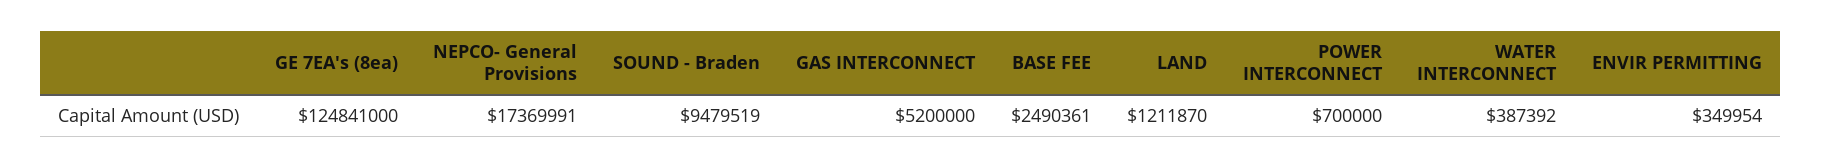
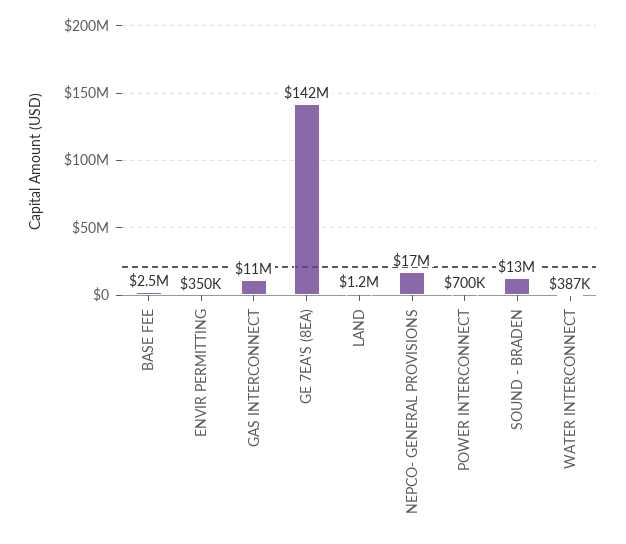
  {
-   "GE 7EA's (8ea)": 124841000,
+   "GE 7EA's (8ea)": 142000000,
    "NEPCO- General Provisions": 17369991,
-   "SOUND - Braden": 9479519,
+   "SOUND - Braden": 13000000,
-   "GAS INTERCONNECT": 5200000,
+   "GAS INTERCONNECT": 11000000,
    "BASE FEE": 2490361,
    "LAND": 1211870,
    "POWER INTERCONNECT": 700000,
    "WATER INTERCONNECT": 387392,
    "ENVIR PERMITTING": 349954
  }

